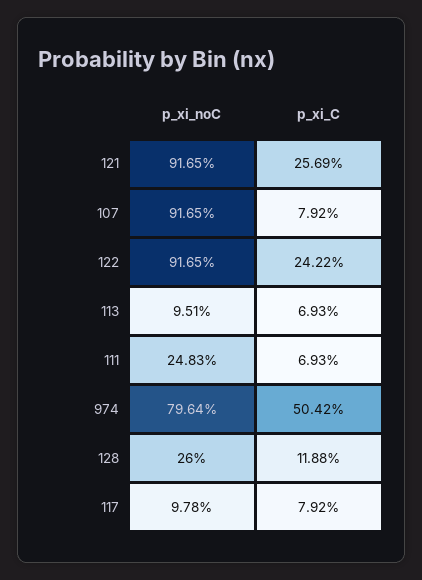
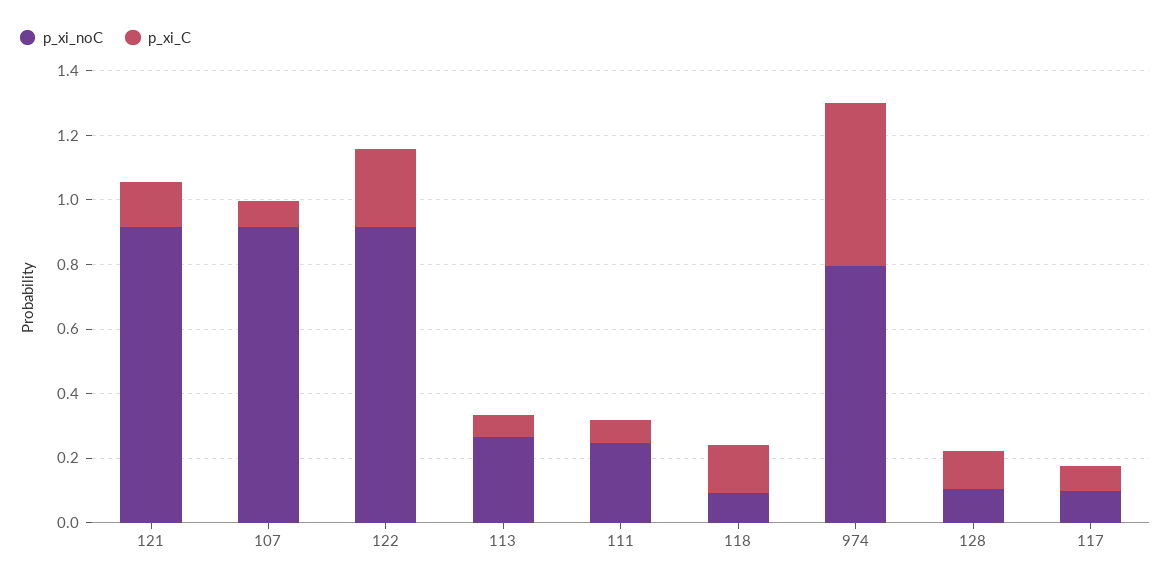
  {
    "p_xi_noC": {
      "121": 0.9165,
      "107": 0.9165,
      "122": 0.9165,
-     "113": 0.0951,
+     "113": 0.25,
      "111": 0.2483,
      "974": 0.7964,
-     "128": 0.26,
+     "128": 0.1,
-     "117": 0.0978
+     "117": 0.0978,
+     "118": 0.1
    },
    "p_xi_C": {
-     "121": 0.2569,
+     "121": 0.15,
      "107": 0.0792,
      "122": 0.2422,
      "113": 0.0693,
      "111": 0.0693,
      "974": 0.5042,
      "128": 0.1188,
-     "117": 0.0792
+     "117": 0.0792,
+     "118": 0.15
    }
  }

